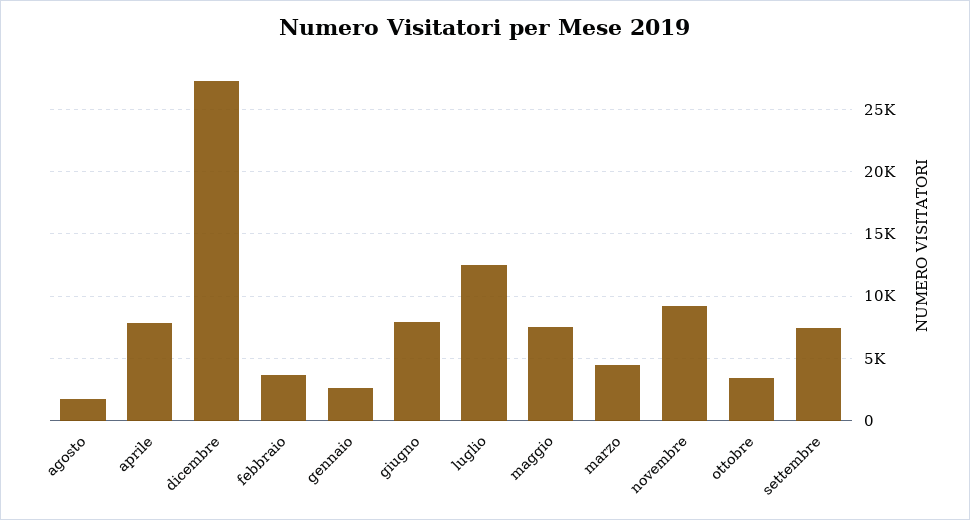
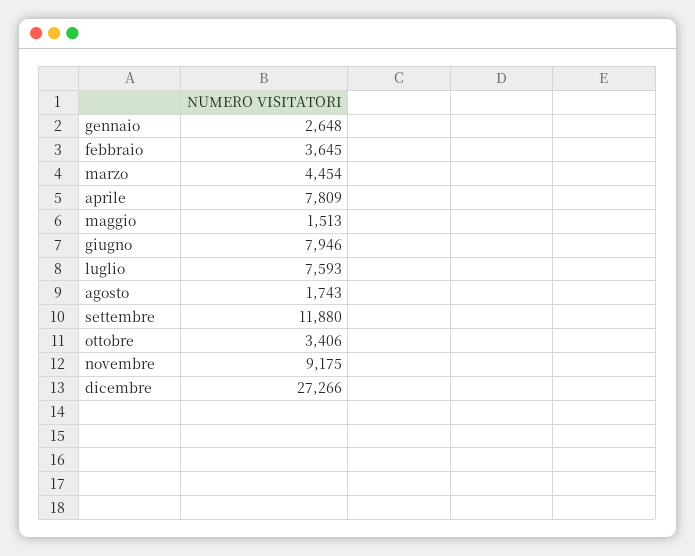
  {
    "agosto": 1743,
    "aprile": 7809,
    "dicembre": 27266,
    "febbraio": 3645,
    "gennaio": 2648,
    "giugno": 7946,
-   "luglio": 12500,
+   "luglio": 7593,
-   "maggio": 7500,
+   "maggio": 1513,
    "marzo": 4454,
    "novembre": 9175,
    "ottobre": 3406,
-   "settembre": 7500
+   "settembre": 11880
  }

